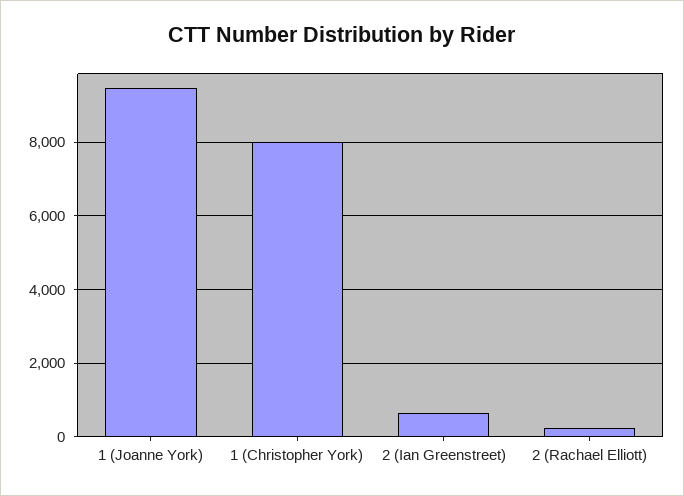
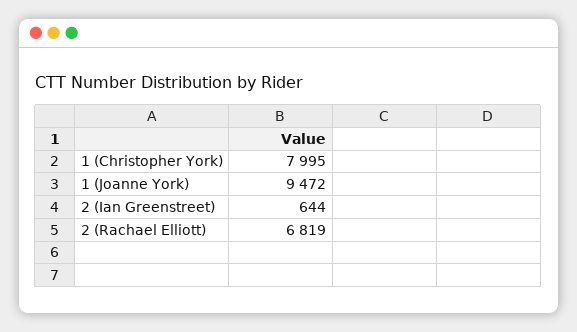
  {
    "1 (Joanne York)": 9472,
    "1 (Christopher York)": 7995,
    "2 (Ian Greenstreet)": 644,
-   "2 (Rachael Elliott)": 200
+   "2 (Rachael Elliott)": 6819
  }

